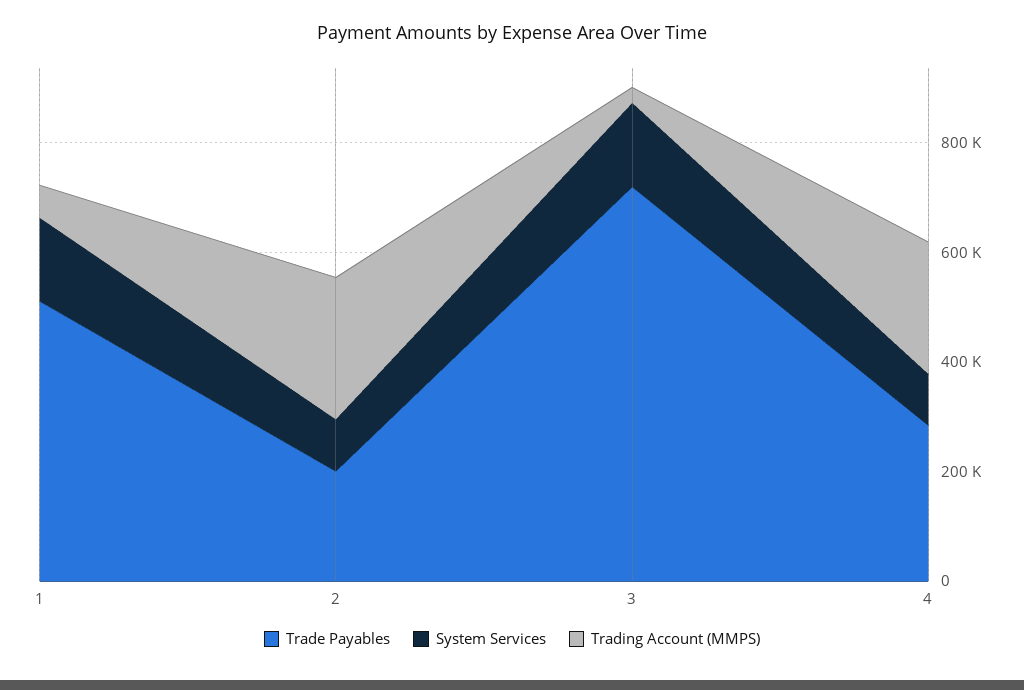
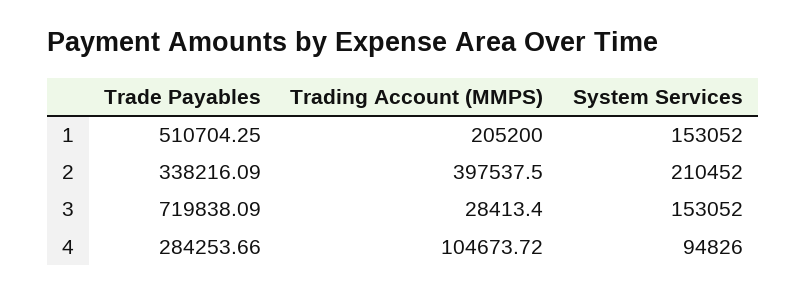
  {
    "Trade Payables": {
      "1": 510704.25,
-     "2": 200000,
+     "2": 338216.09,
      "3": 719838.09,
      "4": 284253.66
    },
    "System Services": {
      "1": 153052,
-     "2": 100000,
+     "2": 210452,
      "3": 153052,
      "4": 94826
    },
    "Trading Account (MMPS)": {
-     "1": 50000,
+     "1": 205200,
-     "2": 250000,
+     "2": 397537.5,
      "3": 28413.4,
-     "4": 250000
+     "4": 104673.72
    }
  }

